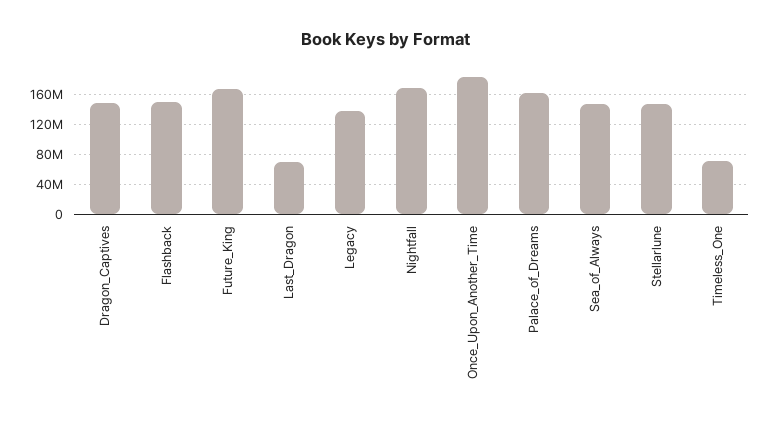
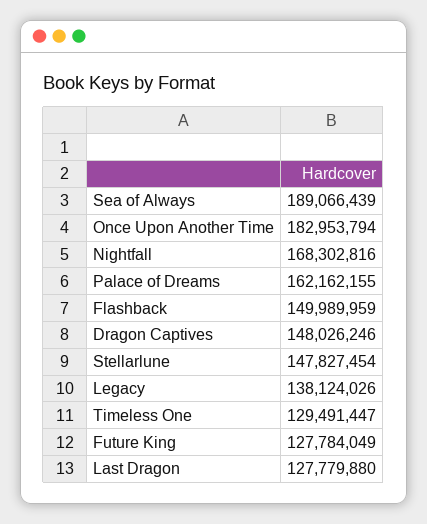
  {
    "Dragon_Captives": 148026246,
    "Flashback": 149989959,
-   "Future_King": 170000000,
+   "Future_King": 127784049,
-   "Last_Dragon": 70000000,
+   "Last_Dragon": 127779880,
    "Legacy": 138124026,
    "Nightfall": 168302816,
    "Once_Upon_Another_Time": 182953794,
    "Palace_of_Dreams": 162162155,
-   "Sea_of_Always": 150000000,
+   "Sea_of_Always": 189066439,
    "Stellarlune": 147827454,
-   "Timeless_One": 70000000
+   "Timeless_One": 129491447
  }

